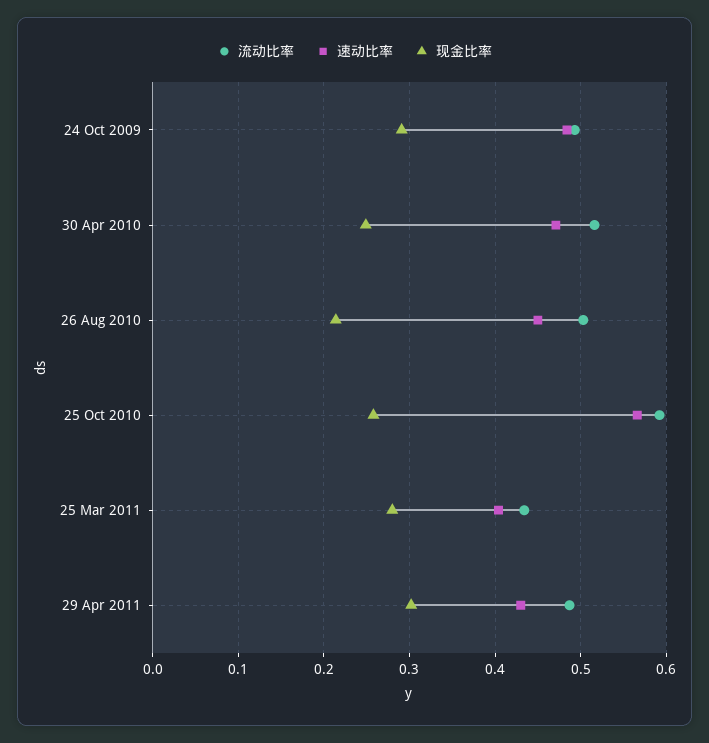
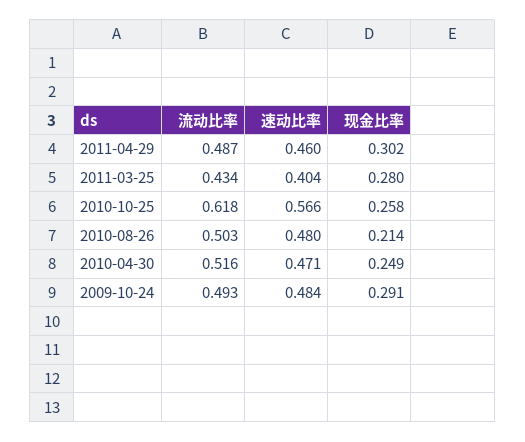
  {
    "流动比率": {
      "24 Oct 2009": 0.493,
      "30 Apr 2010": 0.516,
      "26 Aug 2010": 0.503,
-     "25 Oct 2010": 0.59,
+     "25 Oct 2010": 0.618,
      "25 Mar 2011": 0.434,
      "29 Apr 2011": 0.487
    },
    "速动比率": {
      "24 Oct 2009": 0.484,
      "30 Apr 2010": 0.471,
-     "26 Aug 2010": 0.45,
+     "26 Aug 2010": 0.48,
      "25 Oct 2010": 0.566,
      "25 Mar 2011": 0.404,
-     "29 Apr 2011": 0.43
+     "29 Apr 2011": 0.46
    },
    "现金比率": {
      "24 Oct 2009": 0.291,
      "30 Apr 2010": 0.249,
      "26 Aug 2010": 0.214,
      "25 Oct 2010": 0.258,
      "25 Mar 2011": 0.28,
      "29 Apr 2011": 0.302
    }
  }

